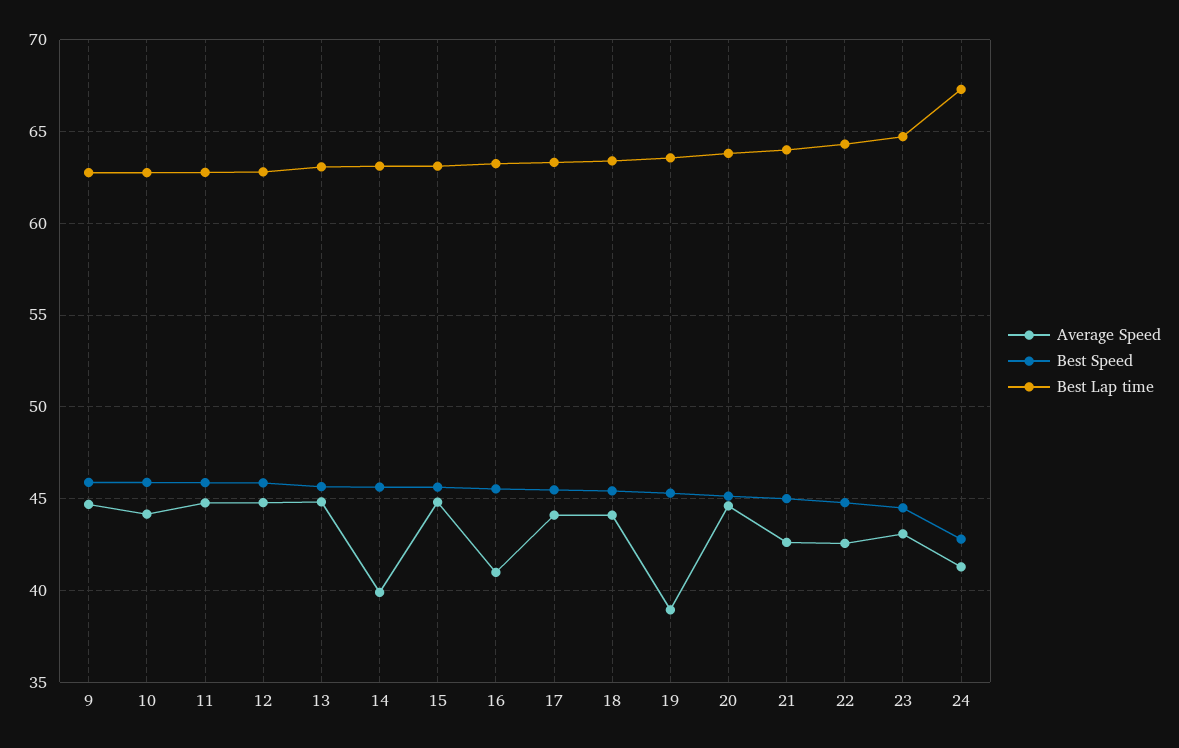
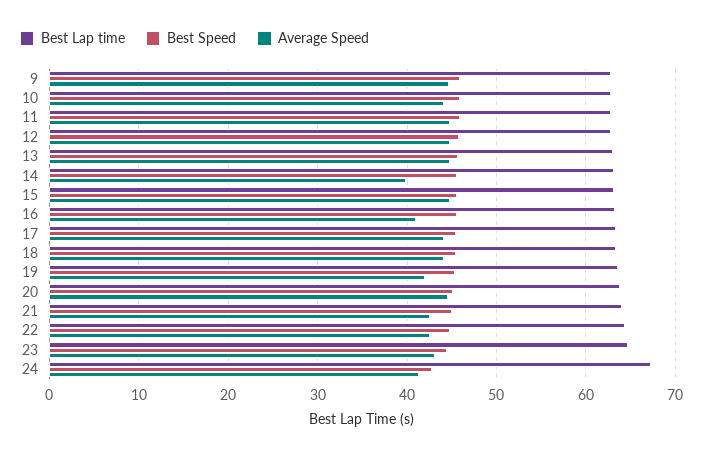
  {
    "Average Speed": {
      "9": 44.5,
      "10": 44,
      "11": 45,
      "12": 45,
      "13": 45,
      "14": 40,
      "15": 45,
      "16": 41,
      "17": 44,
      "18": 44,
-     "19": 39,
+     "19": 42,
      "20": 44.5,
      "21": 42.5,
      "22": 42.5,
      "23": 43,
      "24": 41.5
    },
    "Best Speed": {
      "9": 46,
      "10": 46,
      "11": 46,
      "12": 46,
      "13": 45.5,
      "14": 45.5,
      "15": 45.5,
      "16": 45.5,
      "17": 45.5,
      "18": 45.5,
      "19": 45.5,
      "20": 45,
      "21": 45,
      "22": 45,
      "23": 44.5,
      "24": 43
    },
    "Best Lap time": {
      "9": 63,
      "10": 63,
      "11": 63,
      "12": 63,
      "13": 63,
      "14": 63,
      "15": 63,
      "16": 63,
      "17": 63.5,
      "18": 63.5,
      "19": 63.5,
      "20": 64,
      "21": 64,
      "22": 64.5,
      "23": 64.5,
      "24": 67.5
    }
  }

